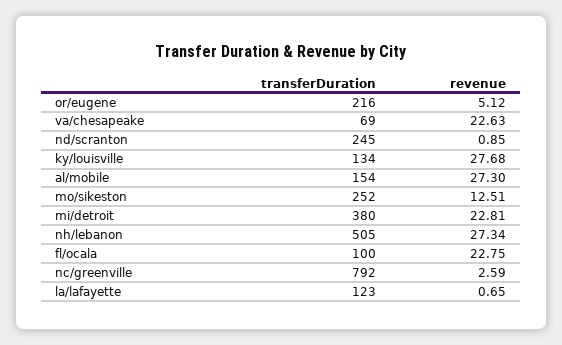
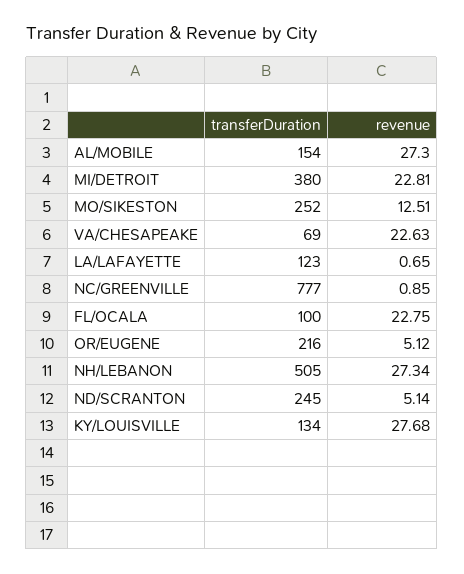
  {
    "transferDuration": {
      "or/eugene": 216,
      "va/chesapeake": 69,
      "nd/scranton": 245,
      "ky/louisville": 134,
      "al/mobile": 154,
      "mo/sikeston": 252,
      "mi/detroit": 380,
      "nh/lebanon": 505,
      "fl/ocala": 100,
-     "nc/greenville": 792,
+     "nc/greenville": 777,
      "la/lafayette": 123
    },
    "revenue": {
      "or/eugene": 5.12,
      "va/chesapeake": 22.63,
-     "nd/scranton": 0.85,
+     "nd/scranton": 5.14,
      "ky/louisville": 27.68,
      "al/mobile": 27.3,
      "mo/sikeston": 12.51,
      "mi/detroit": 22.81,
      "nh/lebanon": 27.34,
      "fl/ocala": 22.75,
-     "nc/greenville": 2.59,
+     "nc/greenville": 0.85,
      "la/lafayette": 0.65
    }
  }

